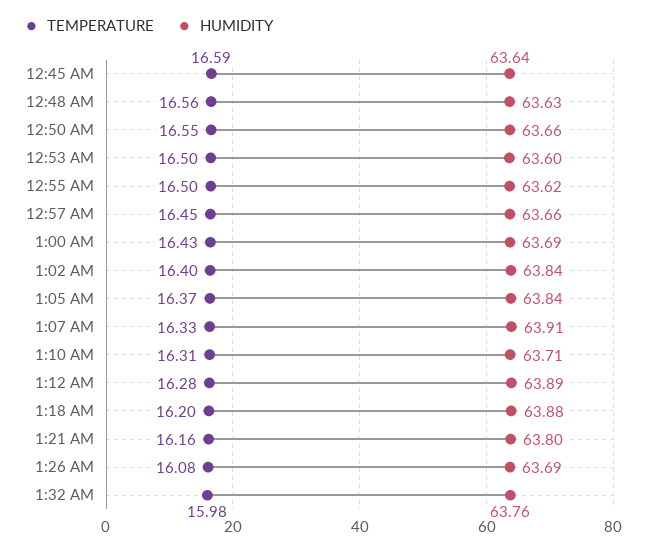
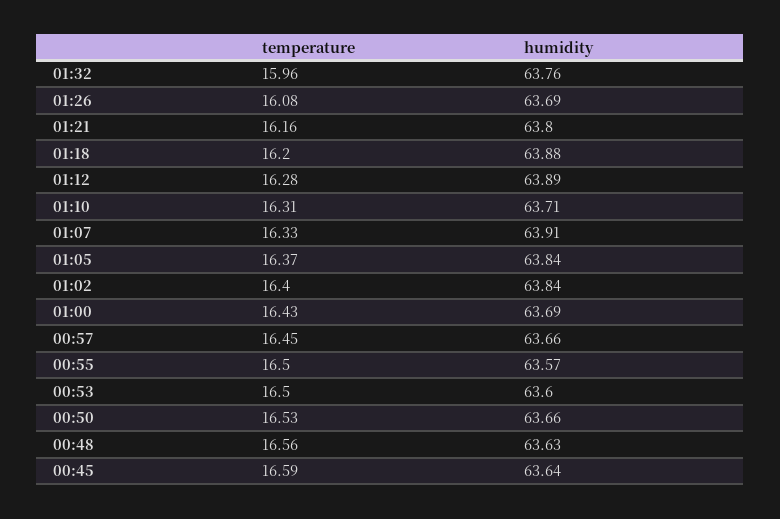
  {
    "TEMPERATURE": {
      "12:45 AM": 16.59,
      "12:48 AM": 16.56,
-     "12:50 AM": 16.55,
+     "12:50 AM": 16.53,
      "12:53 AM": 16.5,
      "12:55 AM": 16.5,
      "12:57 AM": 16.45,
      "1:00 AM": 16.43,
      "1:02 AM": 16.4,
      "1:05 AM": 16.37,
      "1:07 AM": 16.33,
      "1:10 AM": 16.31,
      "1:12 AM": 16.28,
      "1:18 AM": 16.2,
      "1:21 AM": 16.16,
      "1:26 AM": 16.08,
-     "1:32 AM": 15.98
+     "1:32 AM": 15.96
    },
    "HUMIDITY": {
      "12:45 AM": 63.64,
      "12:48 AM": 63.63,
      "12:50 AM": 63.66,
      "12:53 AM": 63.6,
-     "12:55 AM": 63.62,
+     "12:55 AM": 63.57,
      "12:57 AM": 63.66,
      "1:00 AM": 63.69,
      "1:02 AM": 63.84,
      "1:05 AM": 63.84,
      "1:07 AM": 63.91,
      "1:10 AM": 63.71,
      "1:12 AM": 63.89,
      "1:18 AM": 63.88,
      "1:21 AM": 63.8,
      "1:26 AM": 63.69,
      "1:32 AM": 63.76
    }
  }

